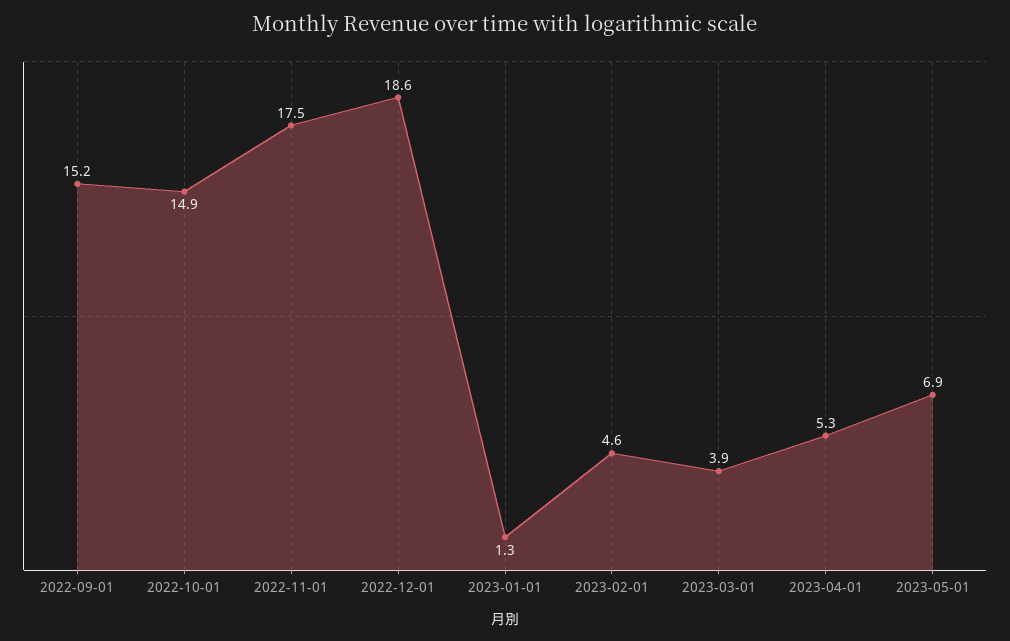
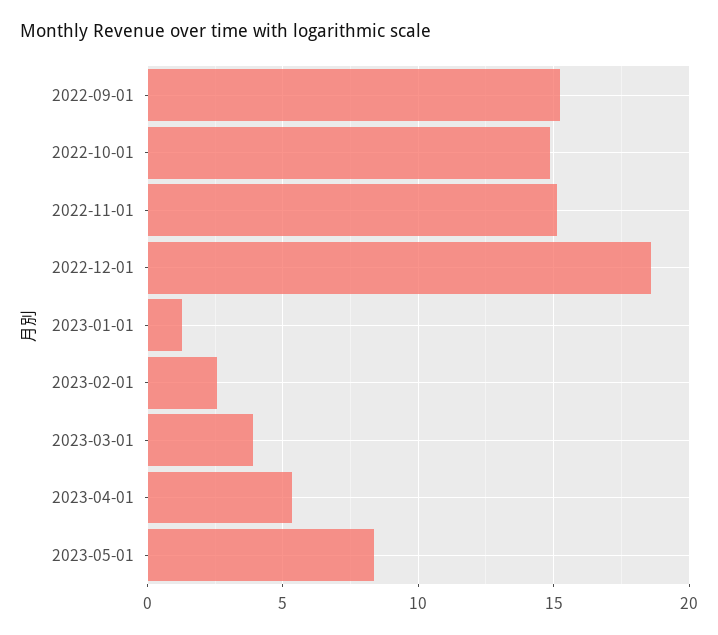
  {
    "2022-09-01": 15.2,
    "2022-10-01": 14.9,
-   "2022-11-01": 17.5,
+   "2022-11-01": 15,
    "2022-12-01": 18.6,
    "2023-01-01": 1.3,
-   "2023-02-01": 4.6,
+   "2023-02-01": 2.5,
    "2023-03-01": 3.9,
    "2023-04-01": 5.3,
-   "2023-05-01": 6.9
+   "2023-05-01": 8.5
  }

